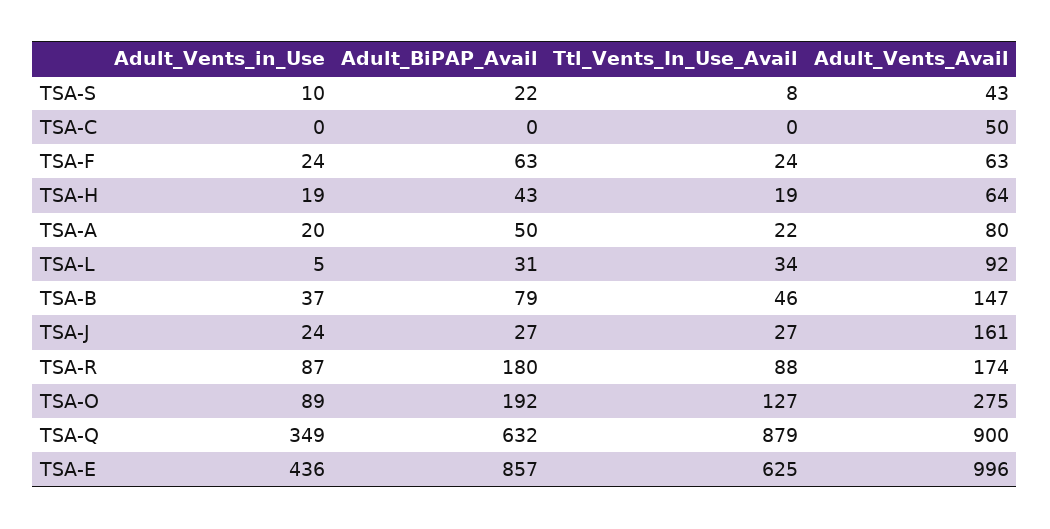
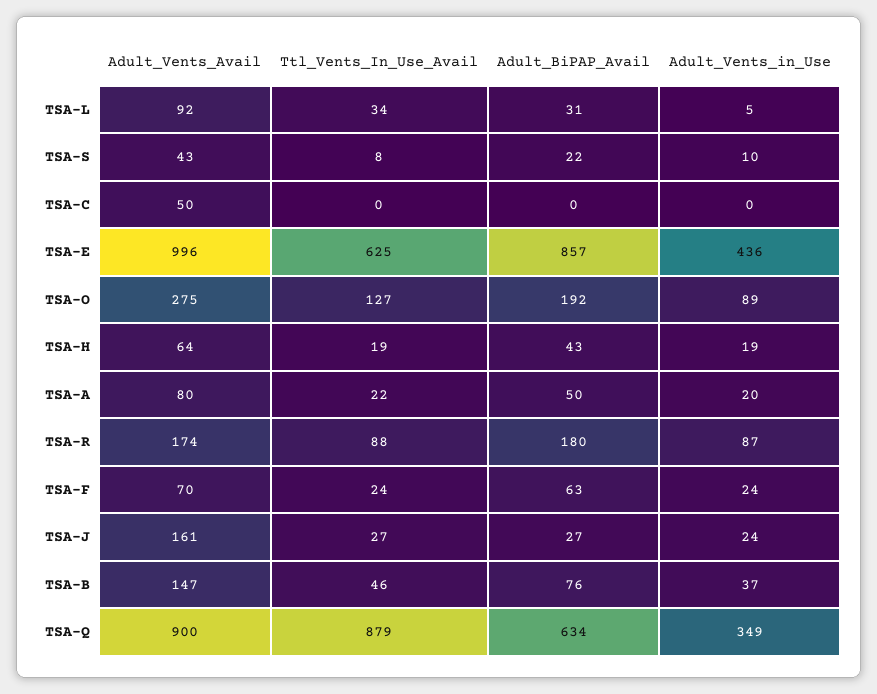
  {
    "Adult_Vents_in_Use": {
      "TSA-S": 10,
      "TSA-C": 0,
      "TSA-F": 24,
      "TSA-H": 19,
      "TSA-A": 20,
      "TSA-L": 5,
      "TSA-B": 37,
      "TSA-J": 24,
      "TSA-R": 87,
      "TSA-O": 89,
      "TSA-Q": 349,
      "TSA-E": 436
    },
    "Adult_BiPAP_Avail": {
      "TSA-S": 22,
      "TSA-C": 0,
      "TSA-F": 63,
      "TSA-H": 43,
      "TSA-A": 50,
      "TSA-L": 31,
-     "TSA-B": 79,
+     "TSA-B": 76,
      "TSA-J": 27,
      "TSA-R": 180,
      "TSA-O": 192,
-     "TSA-Q": 632,
+     "TSA-Q": 634,
      "TSA-E": 857
    },
    "Ttl_Vents_In_Use_Avail": {
      "TSA-S": 8,
      "TSA-C": 0,
      "TSA-F": 24,
      "TSA-H": 19,
      "TSA-A": 22,
      "TSA-L": 34,
      "TSA-B": 46,
      "TSA-J": 27,
      "TSA-R": 88,
      "TSA-O": 127,
      "TSA-Q": 879,
      "TSA-E": 625
    },
    "Adult_Vents_Avail": {
      "TSA-S": 43,
      "TSA-C": 50,
-     "TSA-F": 63,
+     "TSA-F": 70,
      "TSA-H": 64,
      "TSA-A": 80,
      "TSA-L": 92,
      "TSA-B": 147,
      "TSA-J": 161,
      "TSA-R": 174,
      "TSA-O": 275,
      "TSA-Q": 900,
      "TSA-E": 996
    }
  }

